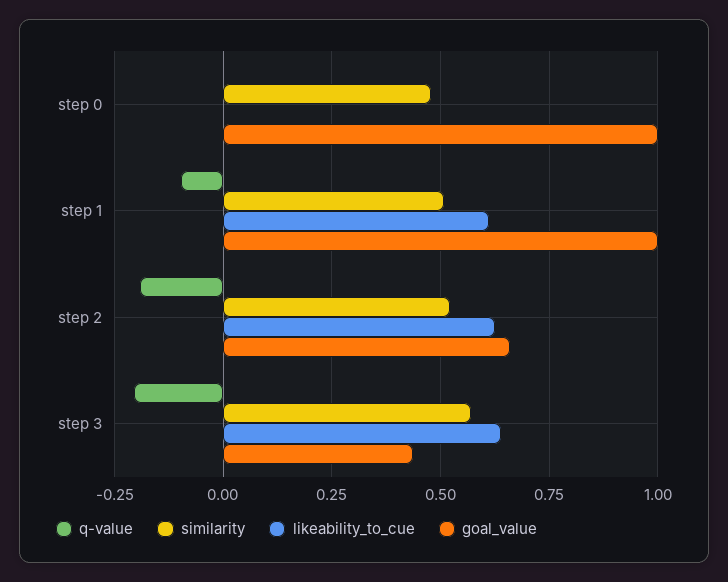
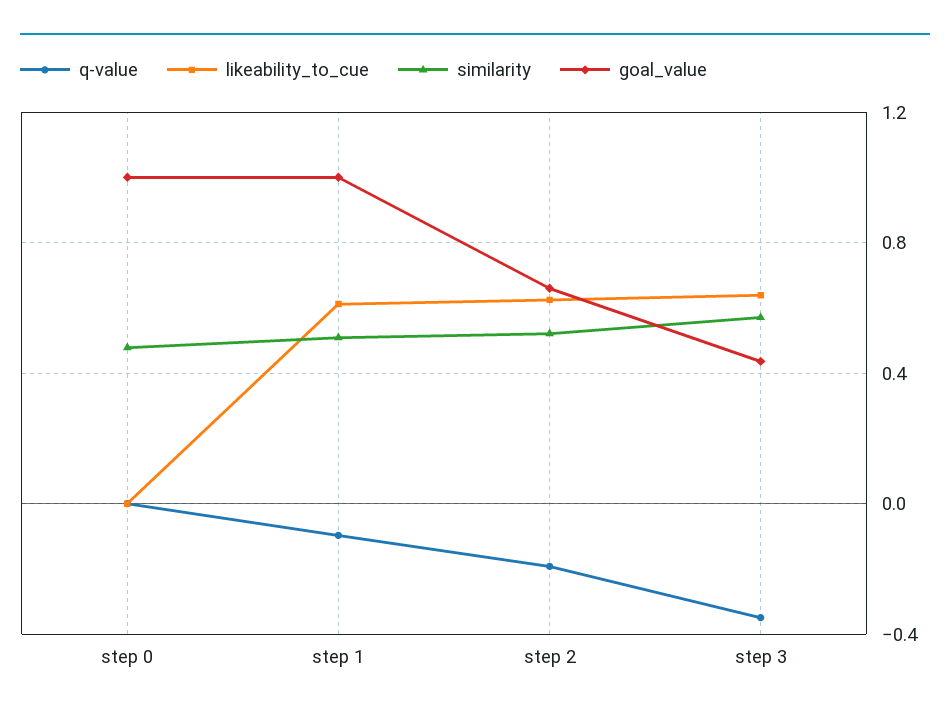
  {
    "q-value": {
      "step 0": 0,
      "step 1": -0.1,
      "step 2": -0.2,
-     "step 3": -0.2
+     "step 3": -0.35
    },
    "similarity": {
      "step 0": 0.475,
      "step 1": 0.5,
      "step 2": 0.525,
      "step 3": 0.575
    },
    "likeability_to_cue": {
      "step 0": 0,
      "step 1": 0.6,
      "step 2": 0.625,
      "step 3": 0.65
    },
    "goal_value": {
      "step 0": 1,
      "step 1": 1,
      "step 2": 0.65,
      "step 3": 0.425
    }
  }

